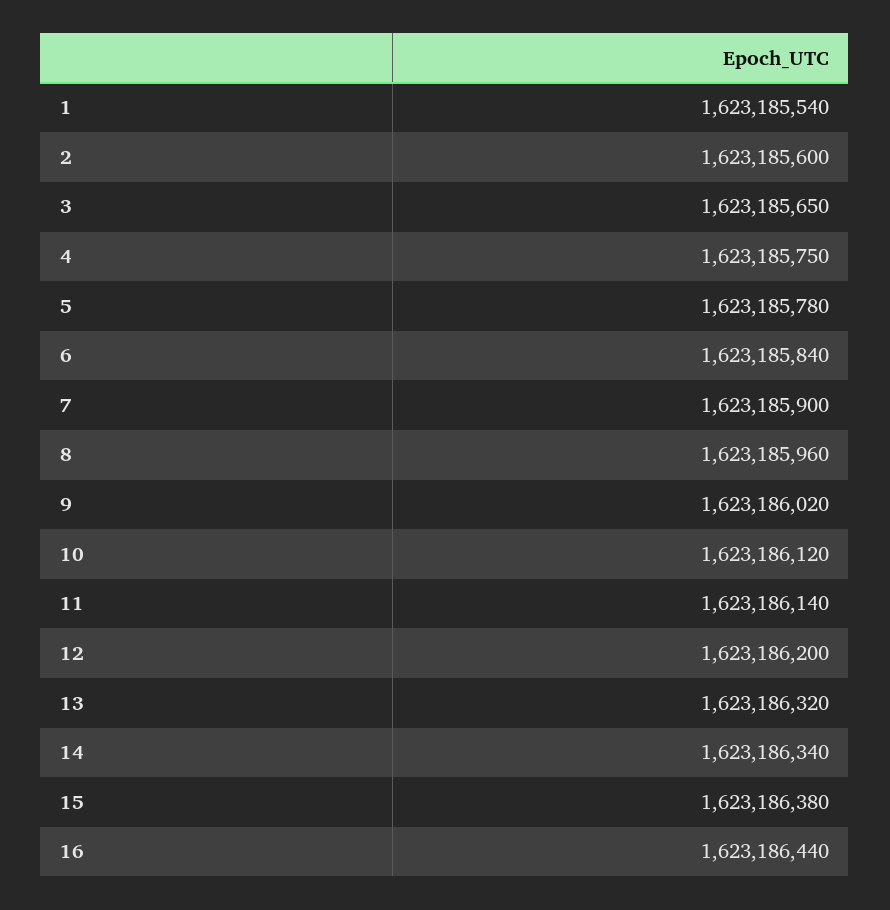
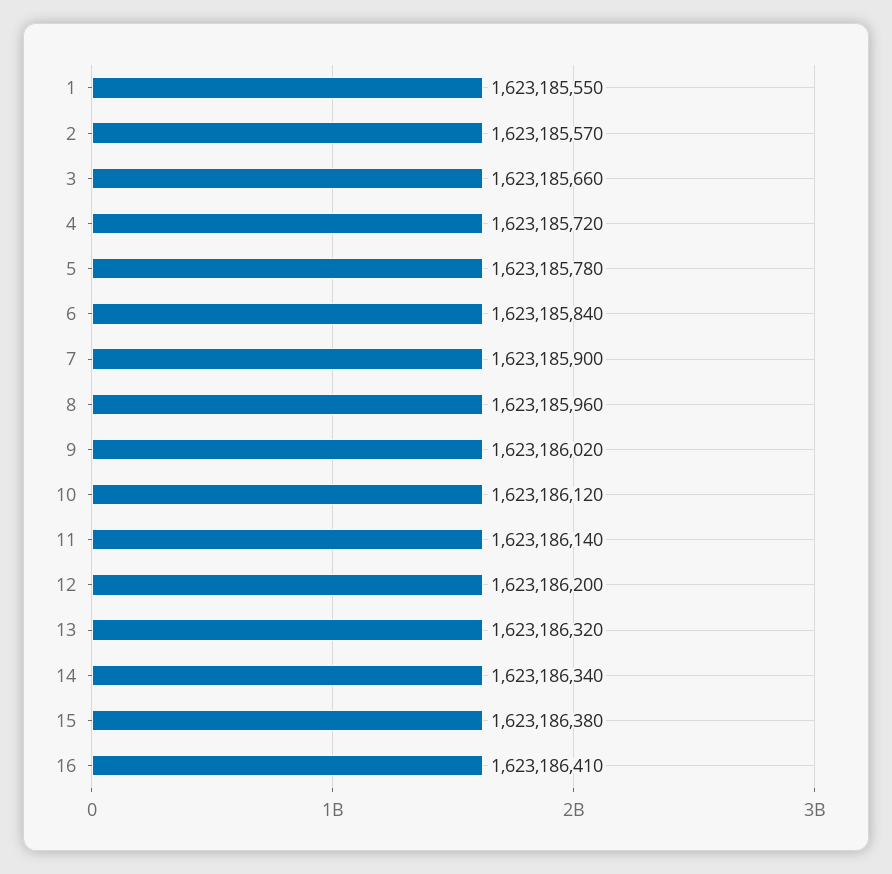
  {
-   "1": 1623185540,
+   "1": 1623185550,
-   "2": 1623185600,
+   "2": 1623185570,
-   "3": 1623185650,
+   "3": 1623185660,
-   "4": 1623185750,
+   "4": 1623185720,
    "5": 1623185780,
    "6": 1623185840,
    "7": 1623185900,
    "8": 1623185960,
    "9": 1623186020,
    "10": 1623186120,
    "11": 1623186140,
    "12": 1623186200,
    "13": 1623186320,
    "14": 1623186340,
    "15": 1623186380,
-   "16": 1623186440
+   "16": 1623186410
  }

